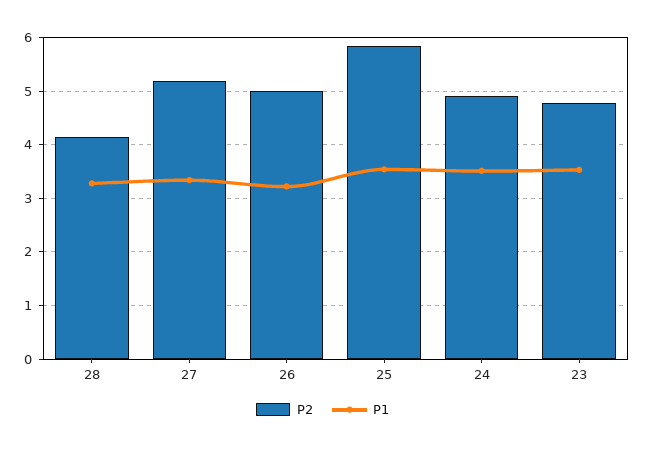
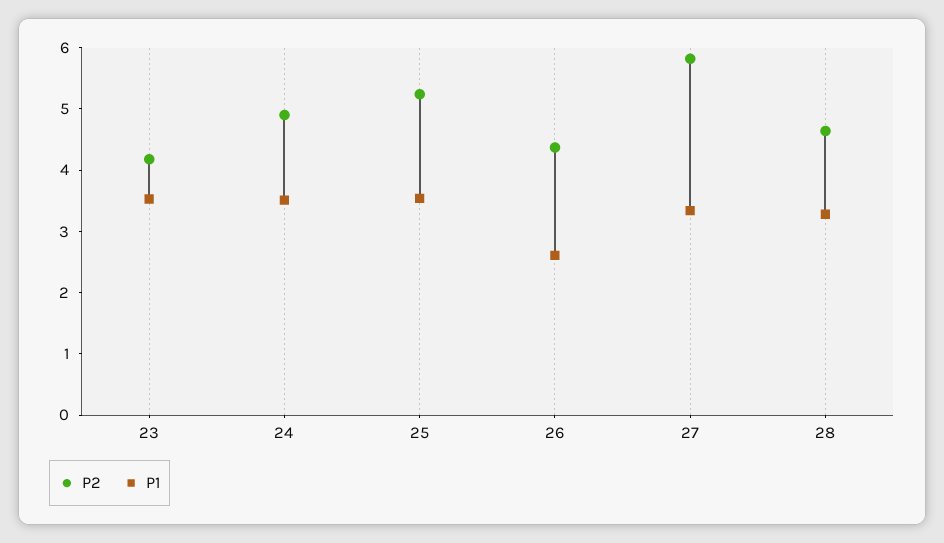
  {
    "P2": {
-     "28": 4.2,
+     "28": 4.6,
-     "27": 5.2,
+     "27": 5.8,
-     "26": 5,
+     "26": 4.4,
-     "25": 5.8,
+     "25": 5.2,
      "24": 5,
-     "23": 4.8
+     "23": 4.2
    },
    "P1": {
      "28": 3.2,
      "27": 3.4,
-     "26": 3.2,
+     "26": 2.6,
      "25": 3.6,
      "24": 3.6,
      "23": 3.6
    }
  }

